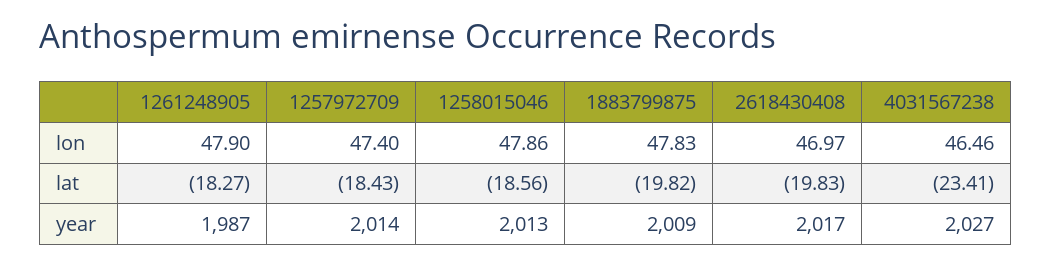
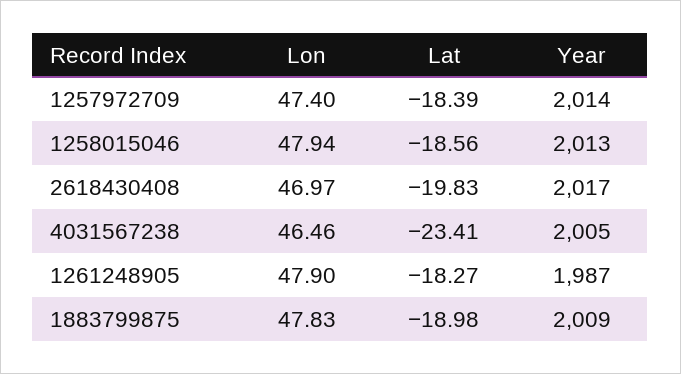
  {
    "1261248905": {
      "lon": 47.9,
      "lat": -18.27,
      "year": 1987
    },
    "1257972709": {
      "lon": 47.4,
-     "lat": -18.43,
+     "lat": -18.39,
      "year": 2014
    },
    "1258015046": {
-     "lon": 47.86,
+     "lon": 47.94,
      "lat": -18.56,
      "year": 2013
    },
    "1883799875": {
      "lon": 47.83,
-     "lat": -19.82,
+     "lat": -18.98,
      "year": 2009
    },
    "2618430408": {
      "lon": 46.97,
      "lat": -19.83,
      "year": 2017
    },
    "4031567238": {
      "lon": 46.46,
      "lat": -23.41,
-     "year": 2027
+     "year": 2005
    }
  }

